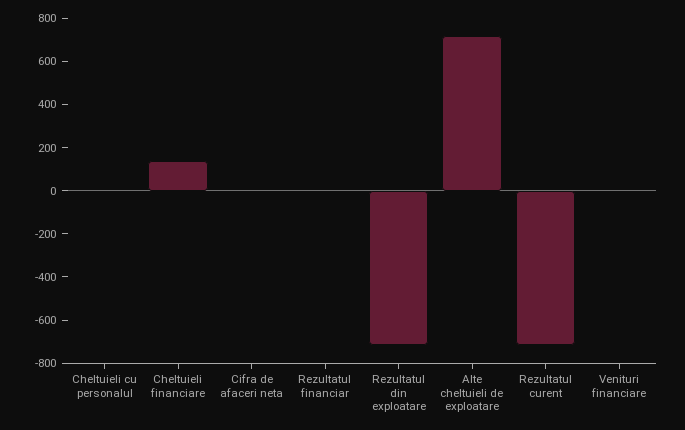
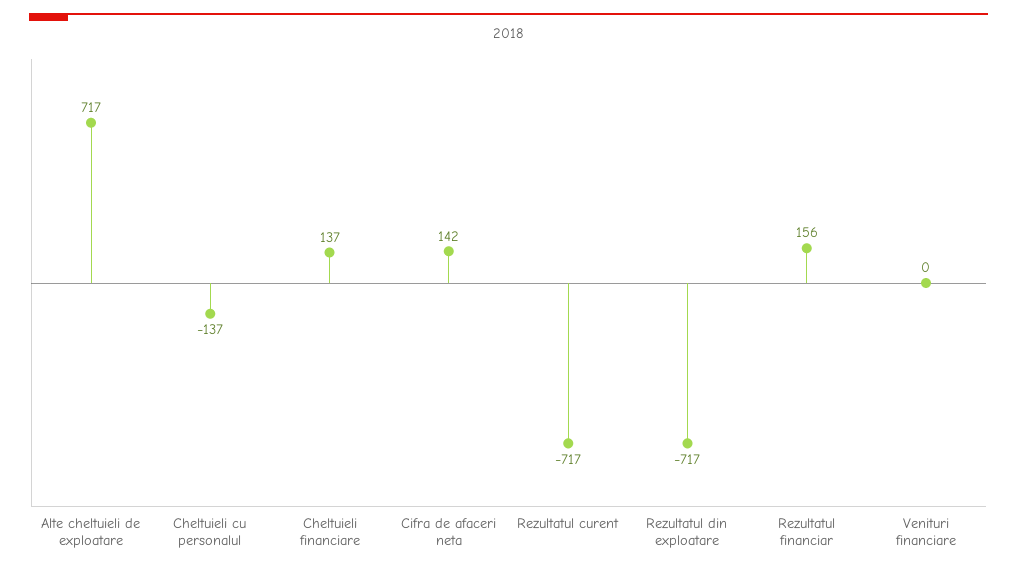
  {
-   "Cheltuieli cu personalul": 0,
+   "Cheltuieli cu personalul": -137,
    "Cheltuieli financiare": 137,
-   "Cifra de afaceri neta": 0,
+   "Cifra de afaceri neta": 142,
-   "Rezultatul financiar": 0,
+   "Rezultatul financiar": 156,
    "Rezultatul din exploatare": -717,
    "Alte cheltuieli de exploatare": 717,
    "Rezultatul curent": -717,
    "Venituri financiare": 0
  }

